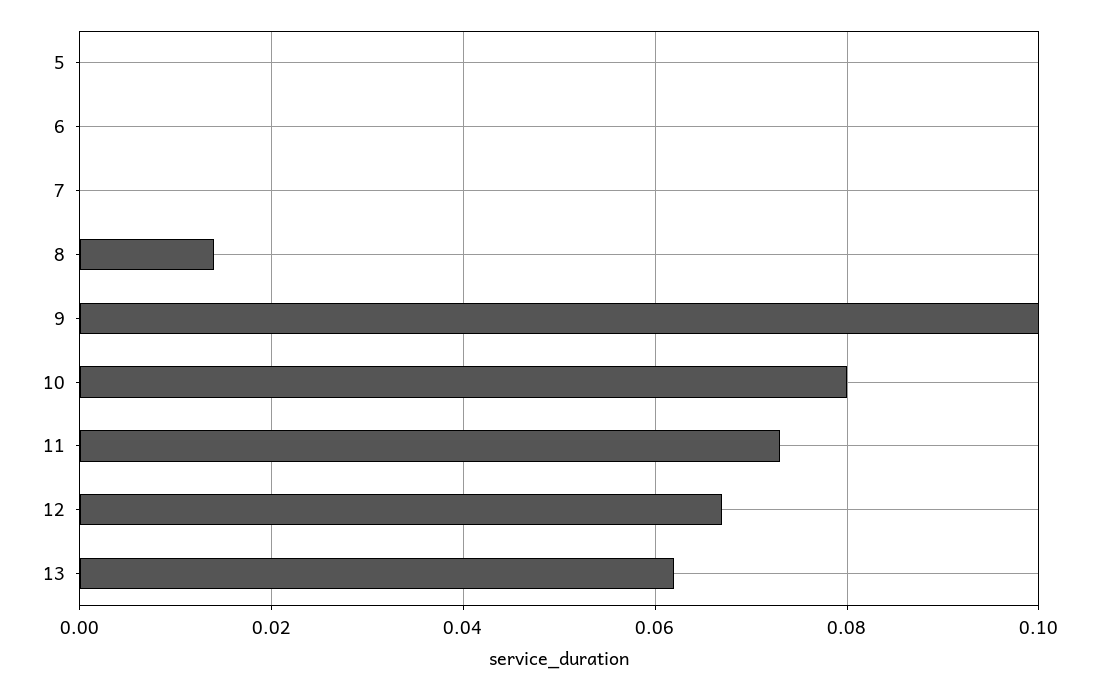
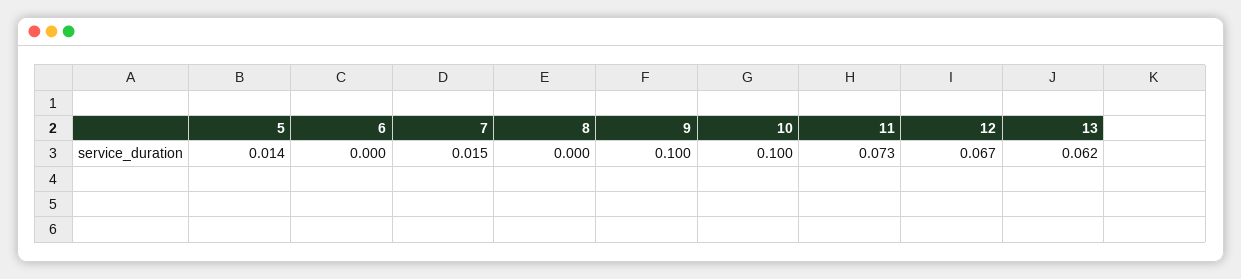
  {
-   "5": 0,
+   "5": 0.014,
    "6": 0,
-   "7": 0,
+   "7": 0.015,
-   "8": 0.015,
+   "8": 0,
    "9": 0.1,
-   "10": 0.08,
+   "10": 0.1,
    "11": 0.073,
    "12": 0.067,
    "13": 0.062
  }

